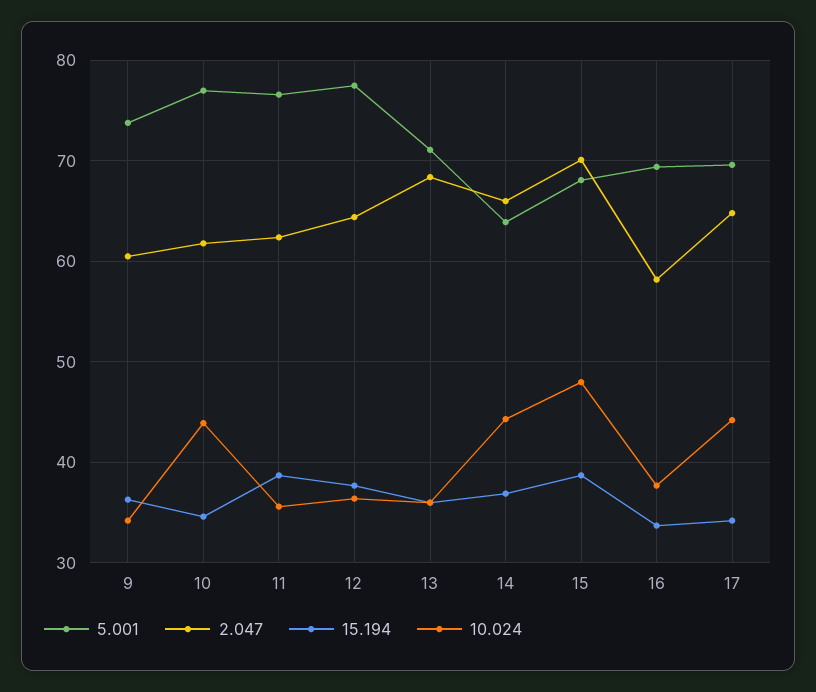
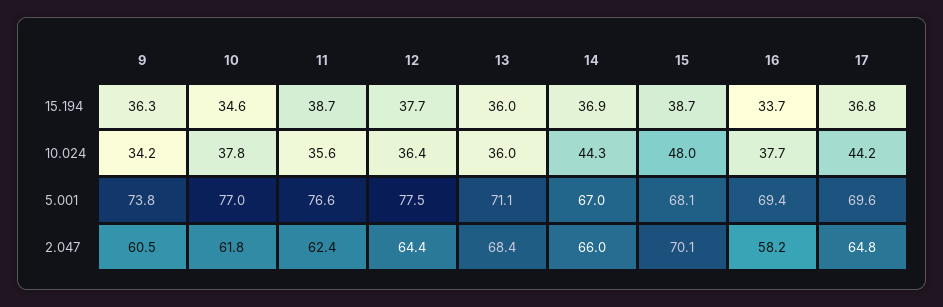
  {
    "5.001": {
      "9": 73.8,
      "10": 77,
      "11": 76.6,
      "12": 77.5,
      "13": 71.1,
-     "14": 64,
+     "14": 67,
      "15": 68.1,
      "16": 69.4,
      "17": 69.6
    },
    "2.047": {
      "9": 60.5,
      "10": 61.8,
      "11": 62.4,
      "12": 64.4,
      "13": 68.4,
      "14": 66,
      "15": 70.1,
      "16": 58.2,
      "17": 64.8
    },
    "15.194": {
      "9": 36.3,
      "10": 34.6,
      "11": 38.7,
      "12": 37.7,
      "13": 36,
      "14": 36.9,
      "15": 38.7,
      "16": 33.7,
-     "17": 34
+     "17": 36.8
    },
    "10.024": {
      "9": 34.2,
-     "10": 44,
+     "10": 37.8,
      "11": 35.6,
      "12": 36.4,
      "13": 36,
      "14": 44.3,
      "15": 48,
      "16": 37.7,
      "17": 44.2
    }
  }

